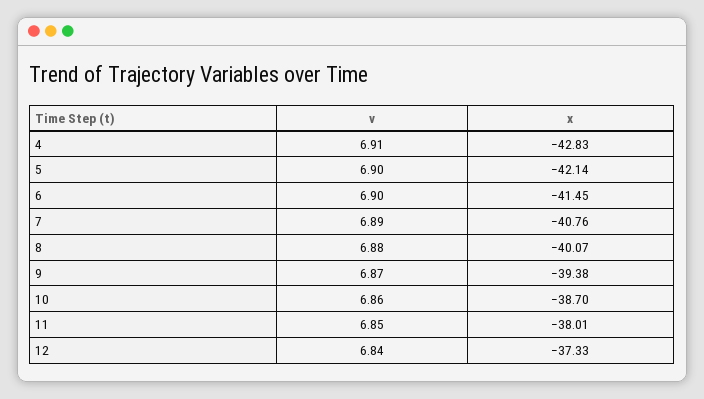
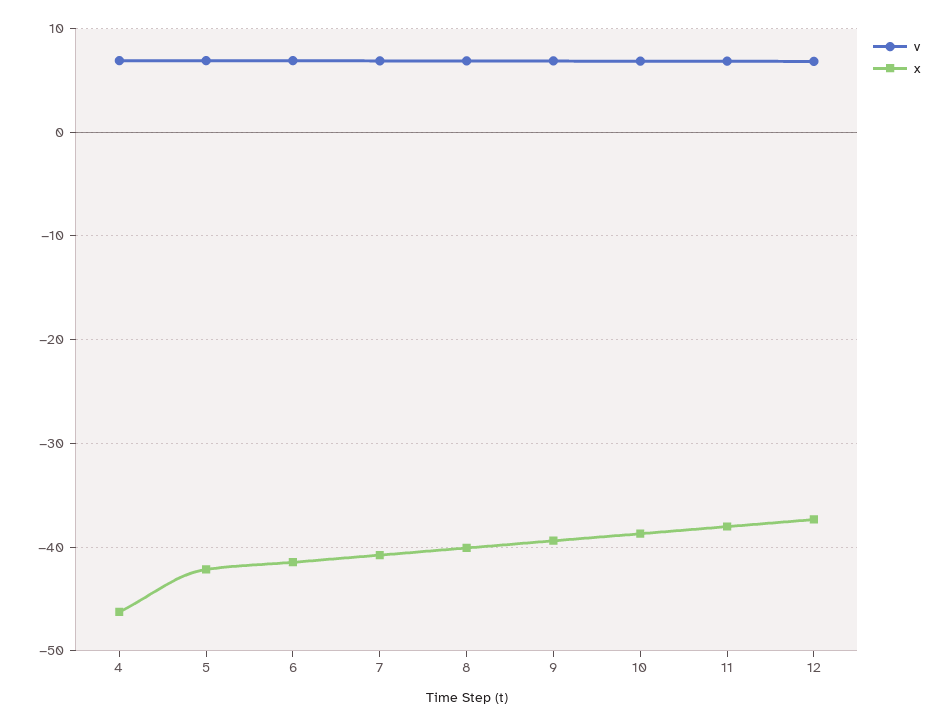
  {
    "v": {
      "4": 6.91,
      "5": 6.9,
      "6": 6.9,
      "7": 6.89,
      "8": 6.88,
      "9": 6.87,
      "10": 6.86,
      "11": 6.85,
      "12": 6.84
    },
    "x": {
-     "4": -42.83,
+     "4": -46,
      "5": -42.14,
      "6": -41.45,
      "7": -40.76,
      "8": -40.07,
      "9": -39.38,
      "10": -38.7,
      "11": -38.01,
      "12": -37.33
    }
  }

